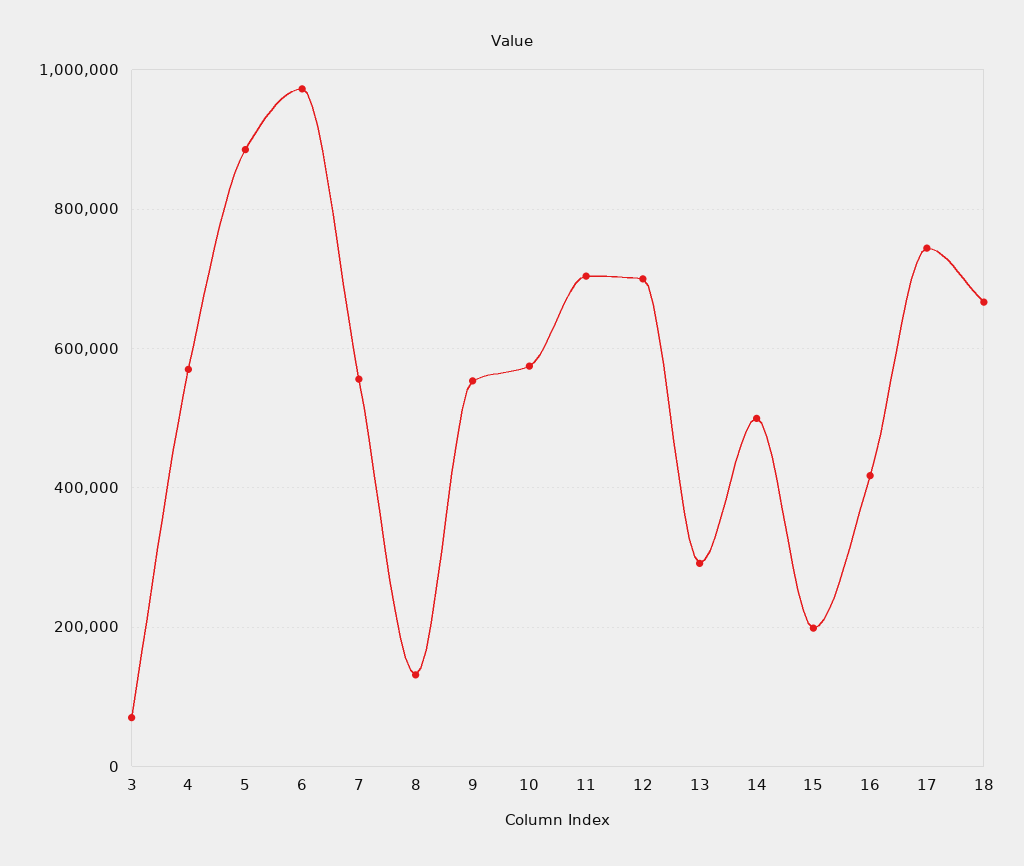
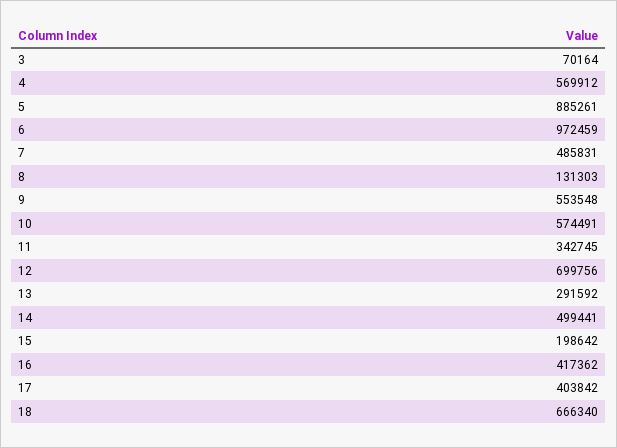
  {
    "3": 70164,
    "4": 569912,
    "5": 885261,
    "6": 972459,
-   "7": 560000,
+   "7": 485831,
    "8": 131303,
    "9": 553548,
    "10": 574491,
-   "11": 700000,
+   "11": 342745,
    "12": 699756,
    "13": 291592,
    "14": 499441,
    "15": 198642,
    "16": 417362,
-   "17": 740000,
+   "17": 403842,
    "18": 666340
  }

